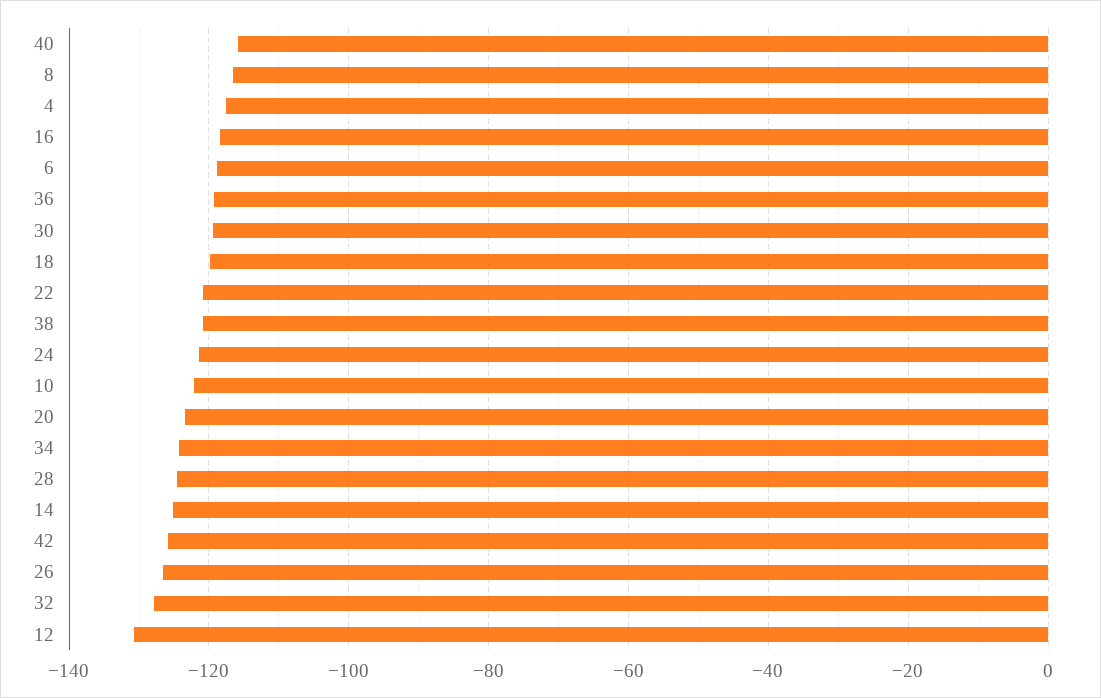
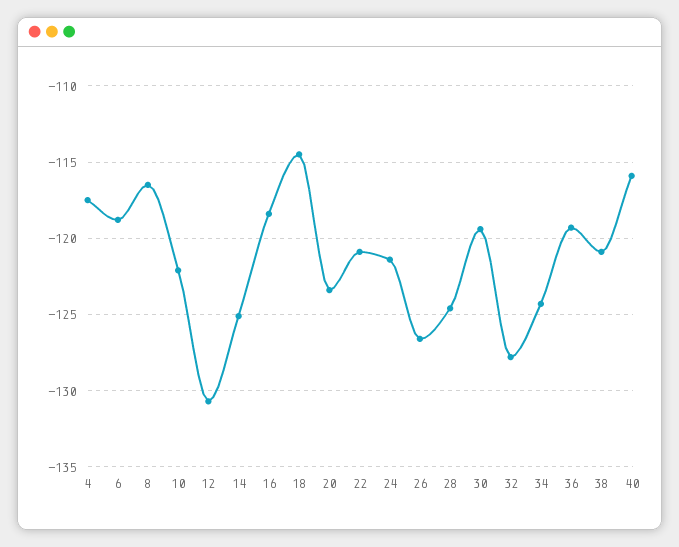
  {
    "40": -116,
    "8": -116.5,
    "4": -117.5,
    "16": -118.5,
    "6": -119,
    "36": -119.5,
    "30": -119.5,
-   "18": -120,
+   "18": -114.5,
    "22": -121,
    "38": -121,
    "24": -121.5,
    "10": -122,
    "20": -123.5,
    "34": -124.5,
    "28": -124.5,
    "14": -125,
-   "42": -126,
    "26": -126.5,
    "32": -128,
    "12": -130.5
  }

